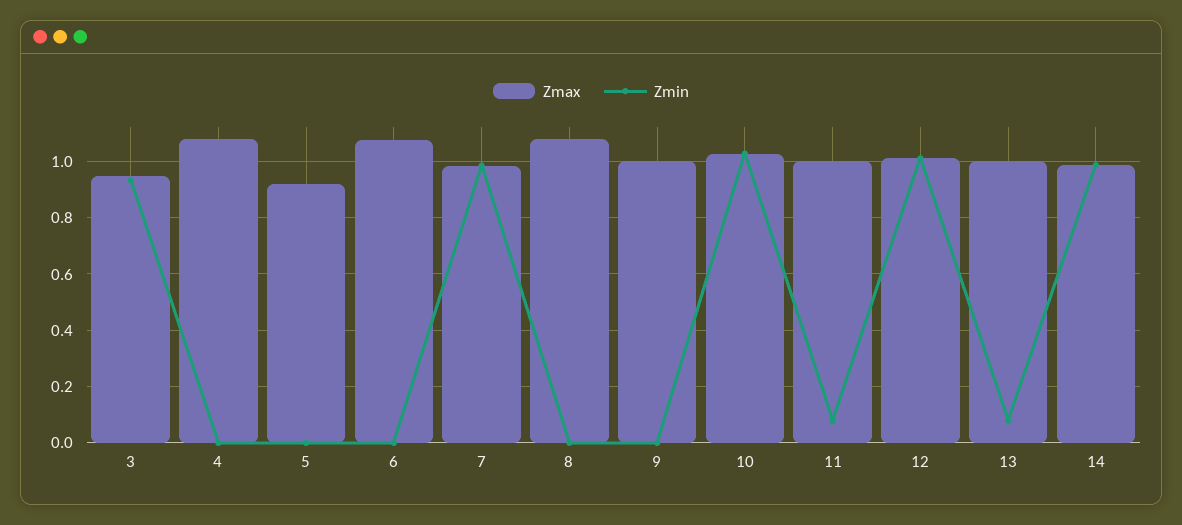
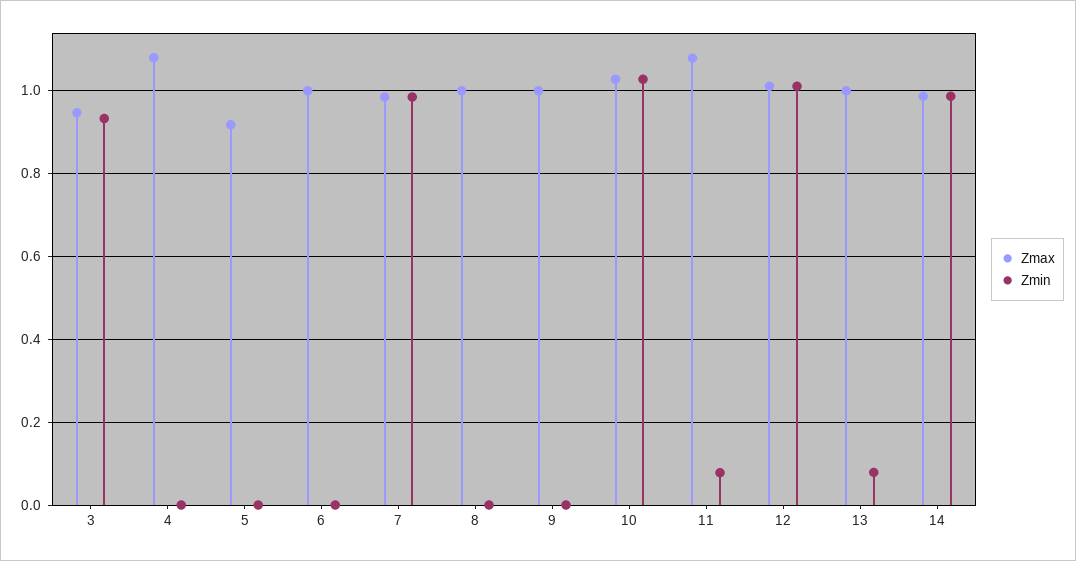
  {
    "Zmax": {
      "3": 0.94,
      "4": 1.08,
      "5": 0.92,
-     "6": 1.075,
+     "6": 1,
      "7": 0.98,
-     "8": 1.075,
+     "8": 1,
      "9": 1,
      "10": 1.02,
-     "11": 1,
+     "11": 1.08,
      "12": 1.02,
      "13": 1,
      "14": 0.98
    },
    "Zmin": {
      "3": 0.94,
      "4": 0,
      "5": 0,
      "6": 0,
      "7": 0.98,
      "8": 0,
      "9": 0,
      "10": 1.02,
      "11": 0.08,
      "12": 1.02,
      "13": 0.08,
      "14": 0.98
    }
  }

